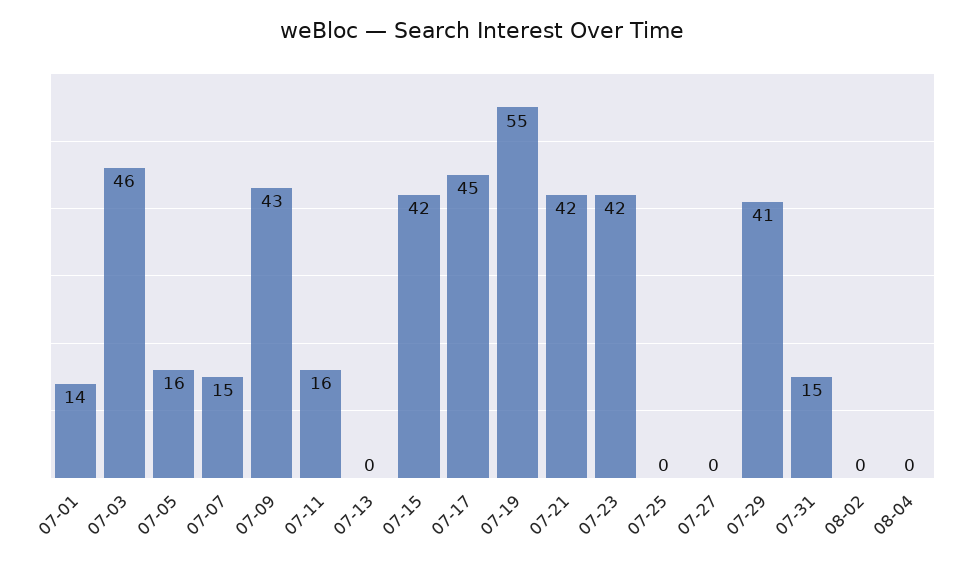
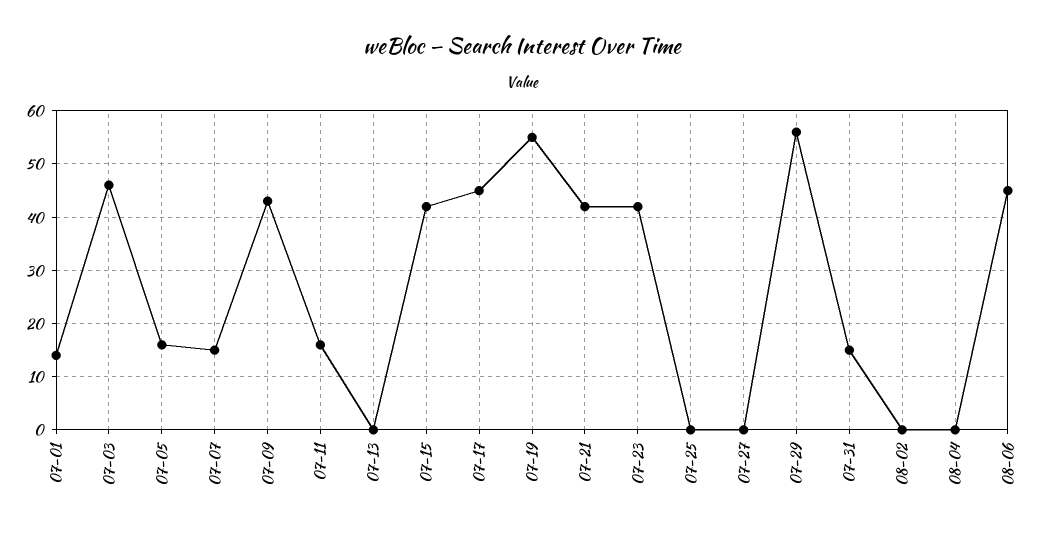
  {
    "07-01": 14,
    "07-03": 46,
    "07-05": 16,
    "07-07": 15,
    "07-09": 43,
    "07-11": 16,
    "07-13": 0,
    "07-15": 42,
    "07-17": 45,
    "07-19": 55,
    "07-21": 42,
    "07-23": 42,
    "07-25": 0,
    "07-27": 0,
-   "07-29": 41,
+   "07-29": 55,
    "07-31": 15,
    "08-02": 0,
-   "08-04": 0
+   "08-04": 0,
+   "08-06": 45
  }

